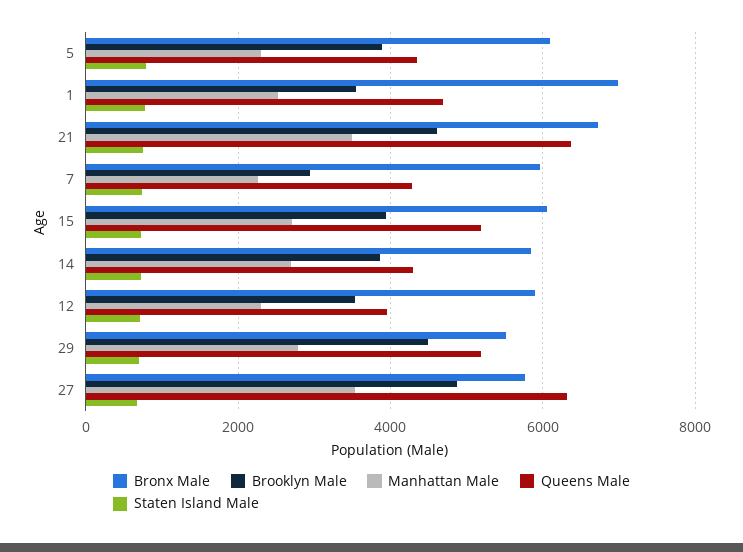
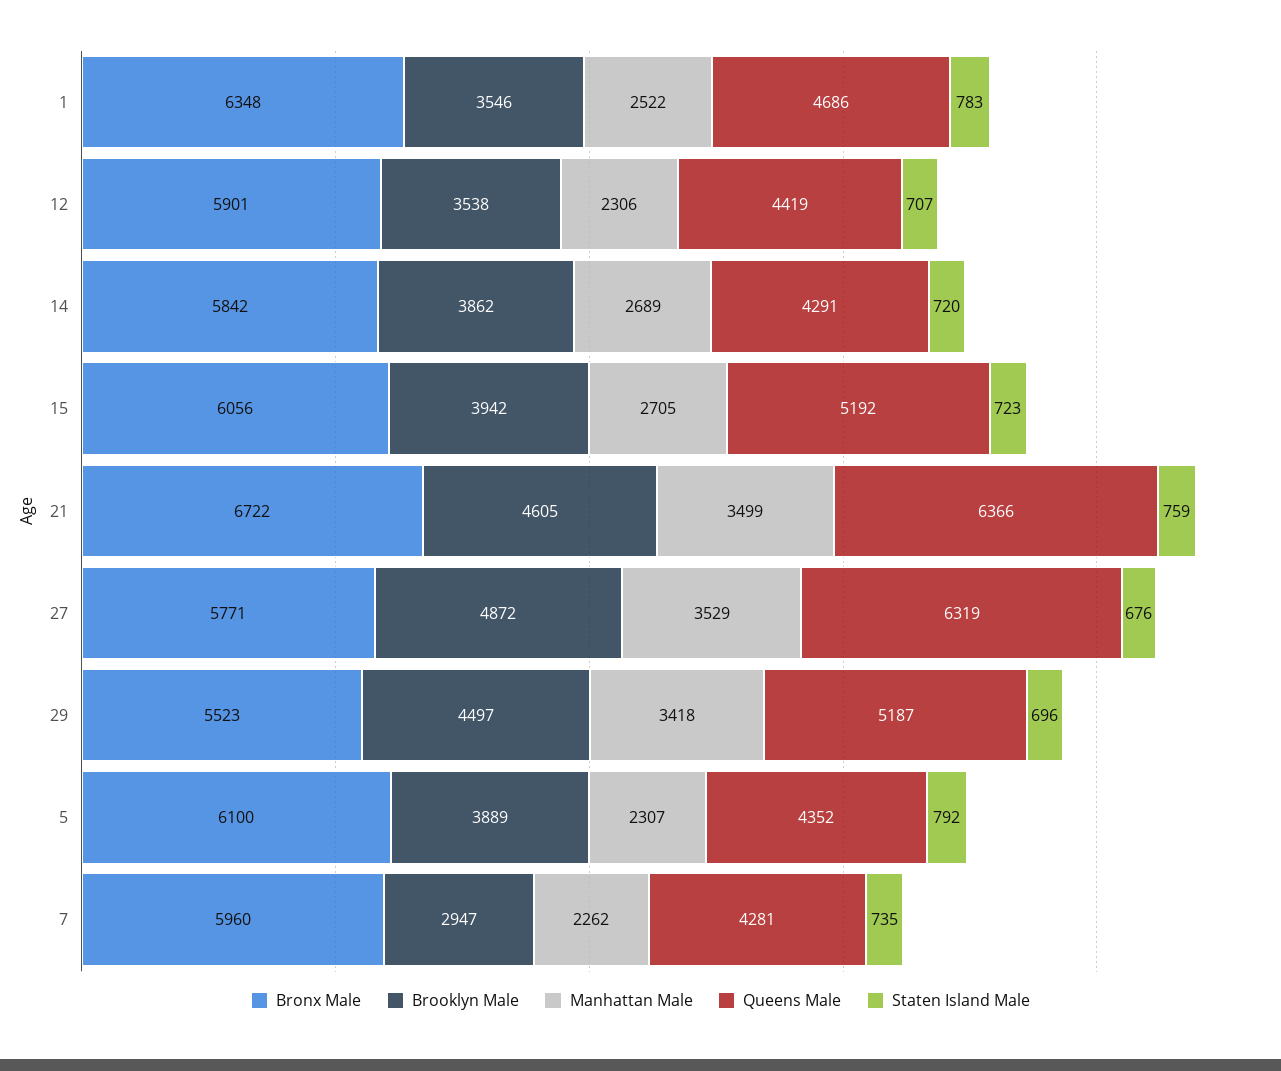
  {
    "Bronx Male": {
      "5": 6100,
-     "1": 7000,
+     "1": 6348,
      "21": 6722,
      "7": 5960,
      "15": 6056,
      "14": 5842,
      "12": 5901,
      "29": 5523,
      "27": 5771
    },
    "Brooklyn Male": {
      "5": 3889,
      "1": 3546,
      "21": 4605,
      "7": 2947,
      "15": 3942,
      "14": 3862,
      "12": 3538,
      "29": 4497,
      "27": 4872
    },
    "Manhattan Male": {
      "5": 2307,
      "1": 2522,
      "21": 3499,
      "7": 2262,
      "15": 2705,
      "14": 2689,
      "12": 2306,
-     "29": 2800,
+     "29": 3418,
      "27": 3529
    },
    "Queens Male": {
      "5": 4352,
      "1": 4686,
      "21": 6366,
      "7": 4281,
      "15": 5192,
      "14": 4291,
-     "12": 4000,
+     "12": 4419,
      "29": 5187,
      "27": 6319
    },
    "Staten Island Male": {
      "5": 792,
      "1": 783,
      "21": 759,
      "7": 735,
      "15": 723,
      "14": 720,
      "12": 707,
      "29": 696,
      "27": 676
    }
  }

